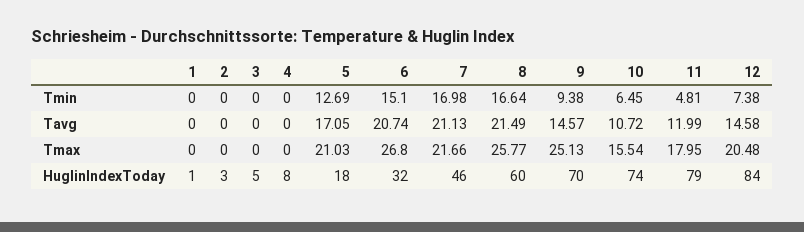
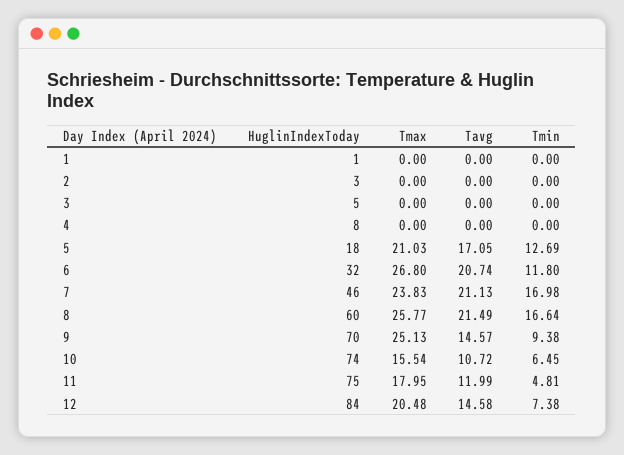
  {
    "1": {
      "Tmin": 0,
      "Tavg": 0,
      "Tmax": 0,
      "HuglinIndexToday": 1
    },
    "2": {
      "Tmin": 0,
      "Tavg": 0,
      "Tmax": 0,
      "HuglinIndexToday": 3
    },
    "3": {
      "Tmin": 0,
      "Tavg": 0,
      "Tmax": 0,
      "HuglinIndexToday": 5
    },
    "4": {
      "Tmin": 0,
      "Tavg": 0,
      "Tmax": 0,
      "HuglinIndexToday": 8
    },
    "5": {
      "Tmin": 12.69,
      "Tavg": 17.05,
      "Tmax": 21.03,
      "HuglinIndexToday": 18
    },
    "6": {
-     "Tmin": 15.1,
+     "Tmin": 11.8,
      "Tavg": 20.74,
      "Tmax": 26.8,
      "HuglinIndexToday": 32
    },
    "7": {
      "Tmin": 16.98,
      "Tavg": 21.13,
-     "Tmax": 21.66,
+     "Tmax": 23.83,
      "HuglinIndexToday": 46
    },
    "8": {
      "Tmin": 16.64,
      "Tavg": 21.49,
      "Tmax": 25.77,
      "HuglinIndexToday": 60
    },
    "9": {
      "Tmin": 9.38,
      "Tavg": 14.57,
      "Tmax": 25.13,
      "HuglinIndexToday": 70
    },
    "10": {
      "Tmin": 6.45,
      "Tavg": 10.72,
      "Tmax": 15.54,
      "HuglinIndexToday": 74
    },
    "11": {
      "Tmin": 4.81,
      "Tavg": 11.99,
      "Tmax": 17.95,
-     "HuglinIndexToday": 79
+     "HuglinIndexToday": 75
    },
    "12": {
      "Tmin": 7.38,
      "Tavg": 14.58,
      "Tmax": 20.48,
      "HuglinIndexToday": 84
    }
  }

